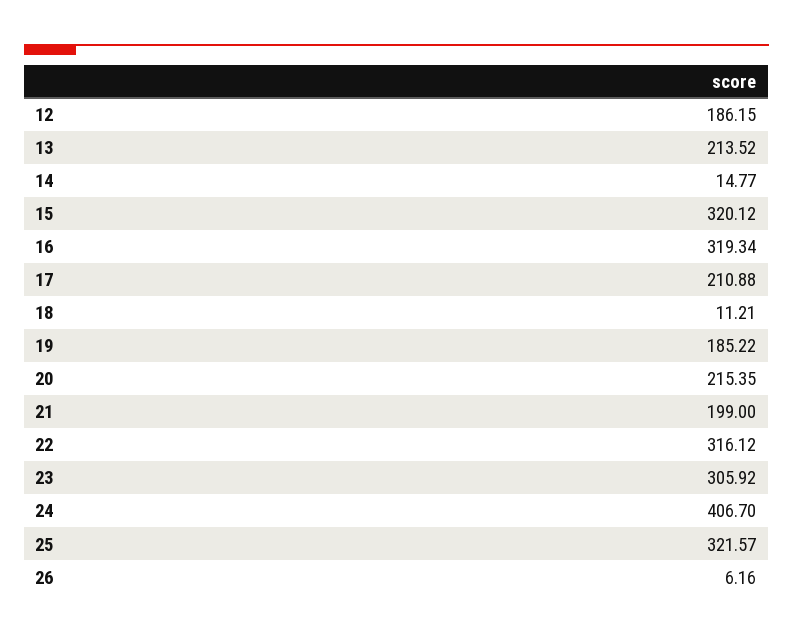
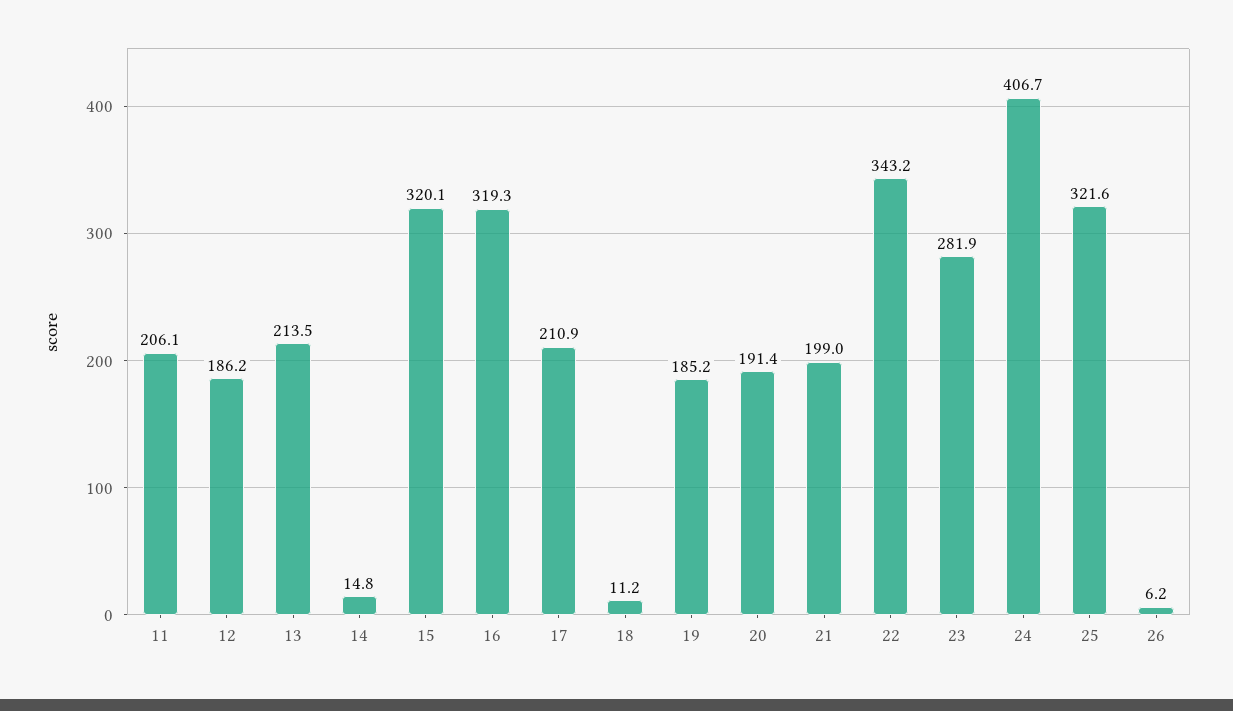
  {
    "12": 186.15,
    "13": 213.52,
    "14": 14.77,
    "15": 320.12,
    "16": 319.34,
    "17": 210.88,
    "18": 11.21,
    "19": 185.22,
-   "20": 215.35,
+   "20": 191.4,
    "21": 199,
-   "22": 316.12,
+   "22": 343.2,
-   "23": 305.92,
+   "23": 281.9,
    "24": 406.7,
    "25": 321.57,
-   "26": 6.16
+   "26": 6.16,
+   "11": 206.1
  }

